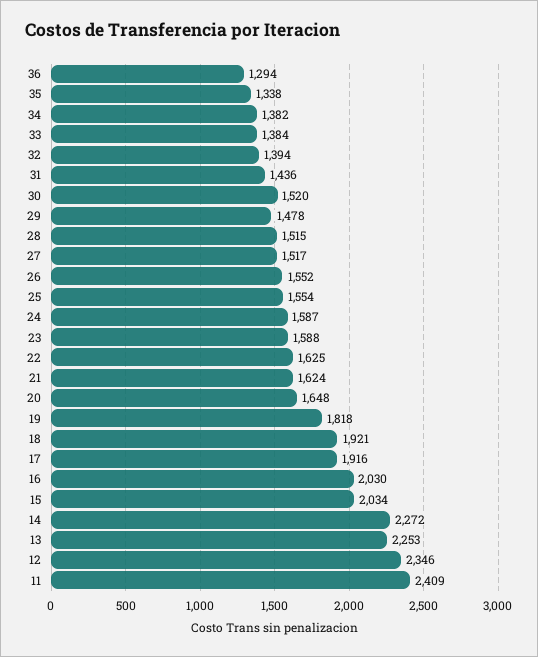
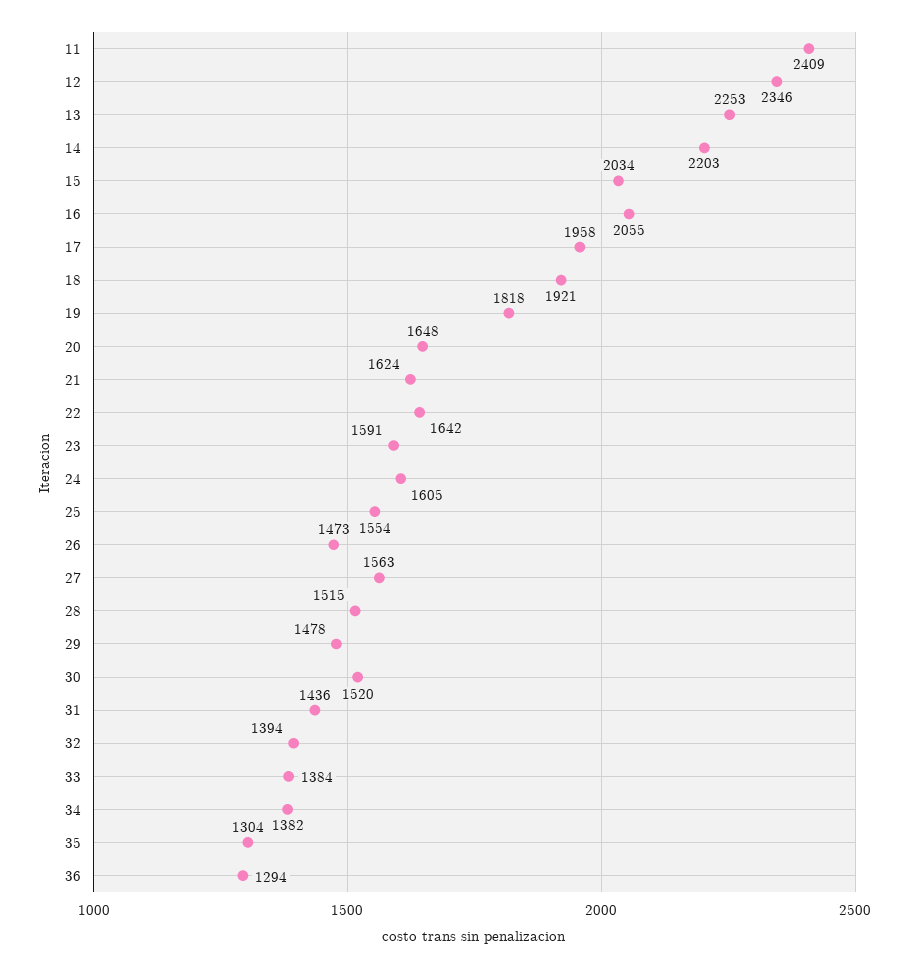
  {
    "36": 1294,
-   "35": 1338,
+   "35": 1304,
    "34": 1382,
    "33": 1384,
    "32": 1394,
    "31": 1436,
    "30": 1520,
    "29": 1478,
    "28": 1515,
-   "27": 1517,
+   "27": 1563,
-   "26": 1552,
+   "26": 1473,
    "25": 1554,
-   "24": 1587,
+   "24": 1605,
-   "23": 1588,
+   "23": 1591,
-   "22": 1625,
+   "22": 1642,
    "21": 1624,
    "20": 1648,
    "19": 1818,
    "18": 1921,
-   "17": 1916,
+   "17": 1958,
-   "16": 2030,
+   "16": 2055,
    "15": 2034,
-   "14": 2272,
+   "14": 2203,
    "13": 2253,
    "12": 2346,
    "11": 2409
  }

